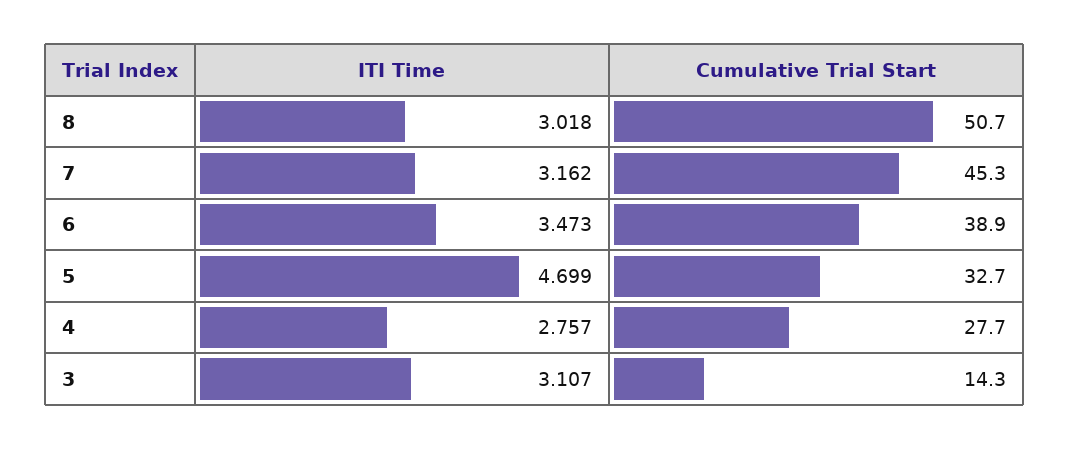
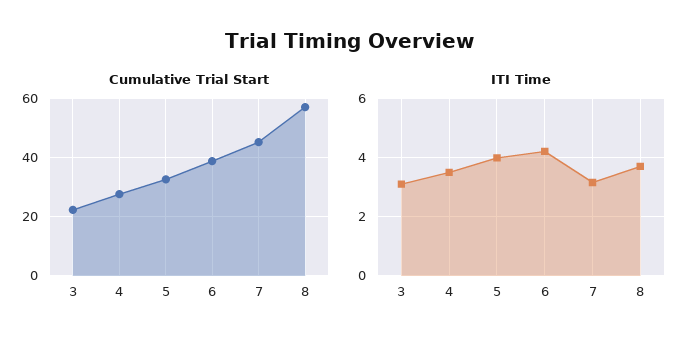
  {
    "ITI Time": {
-     "8": 3.018,
+     "8": 3.75,
      "7": 3.162,
-     "6": 3.473,
+     "6": 4.25,
-     "5": 4.699,
+     "5": 4,
-     "4": 2.757,
+     "4": 3.5,
      "3": 3.107
    },
    "Cumulative Trial Start": {
-     "8": 50.7,
+     "8": 57.5,
      "7": 45.3,
      "6": 38.9,
      "5": 32.7,
      "4": 27.7,
-     "3": 14.3
+     "3": 22.5
    }
  }

